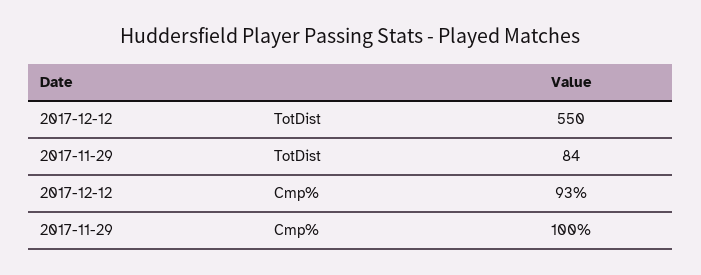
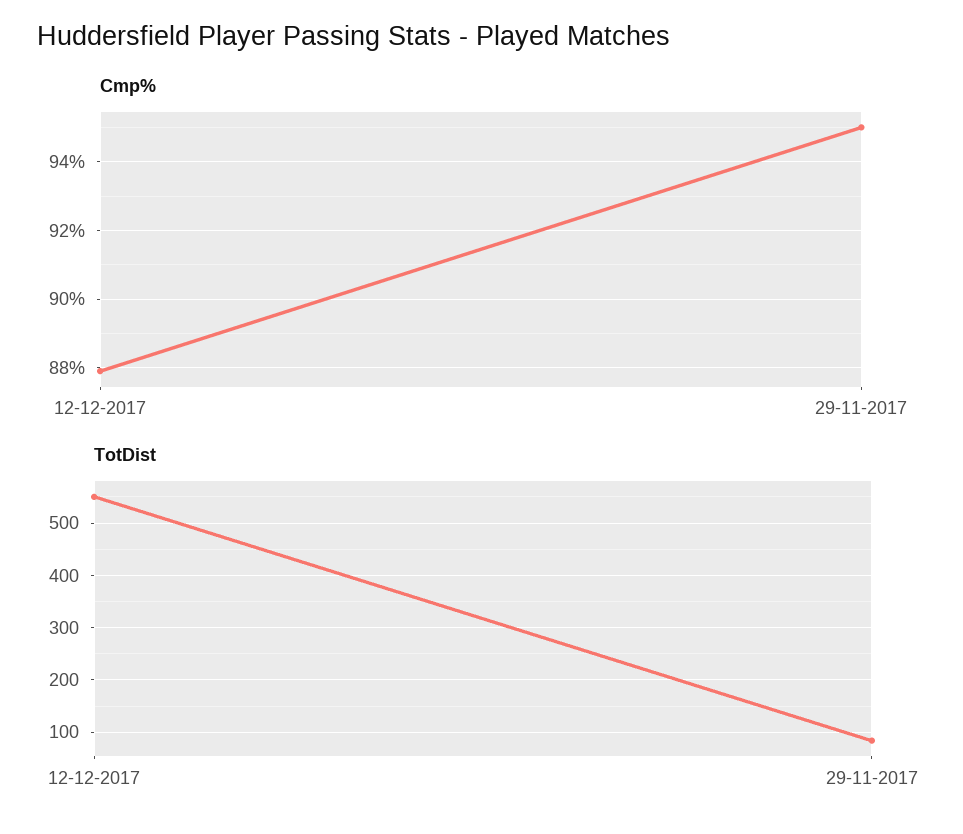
  {
    "TotDist": {
      "2017-12-12": 550,
      "2017-11-29": 84
    },
    "Cmp%": {
-     "2017-12-12": 93,
+     "2017-12-12": 88,
-     "2017-11-29": 100
+     "2017-11-29": 95
    }
  }

